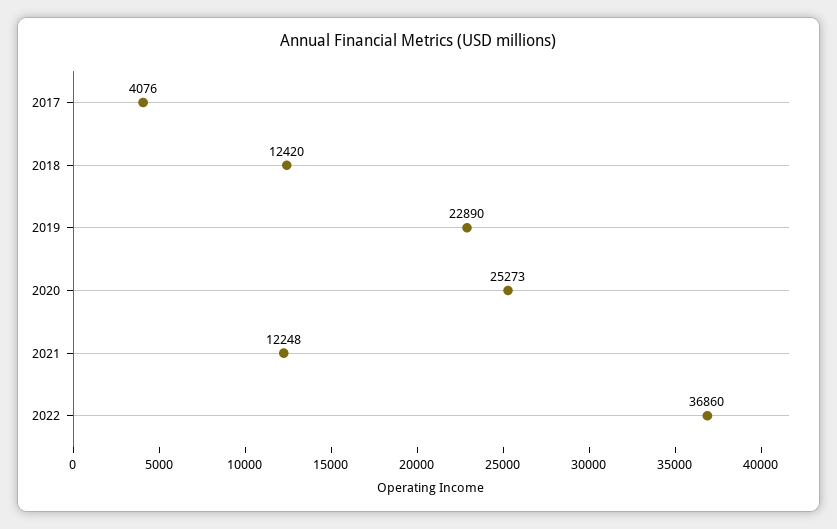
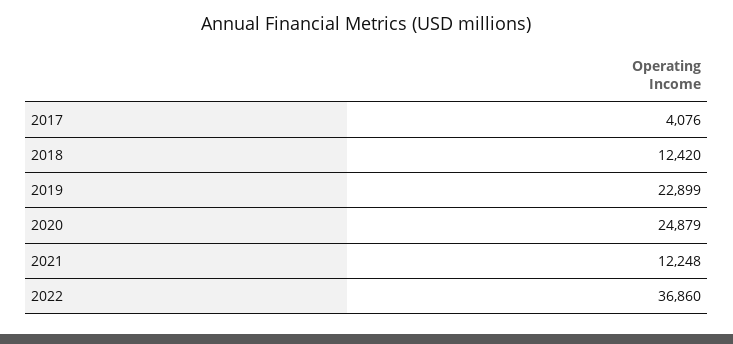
  {
    "2017": 4076,
    "2018": 12420,
-   "2019": 22890,
+   "2019": 22899,
-   "2020": 25273,
+   "2020": 24879,
    "2021": 12248,
    "2022": 36860
  }

